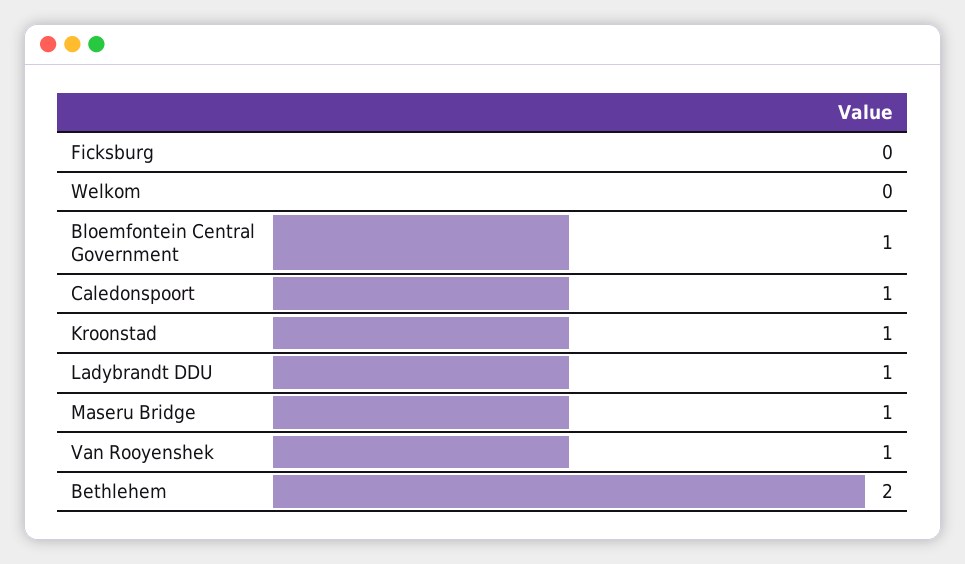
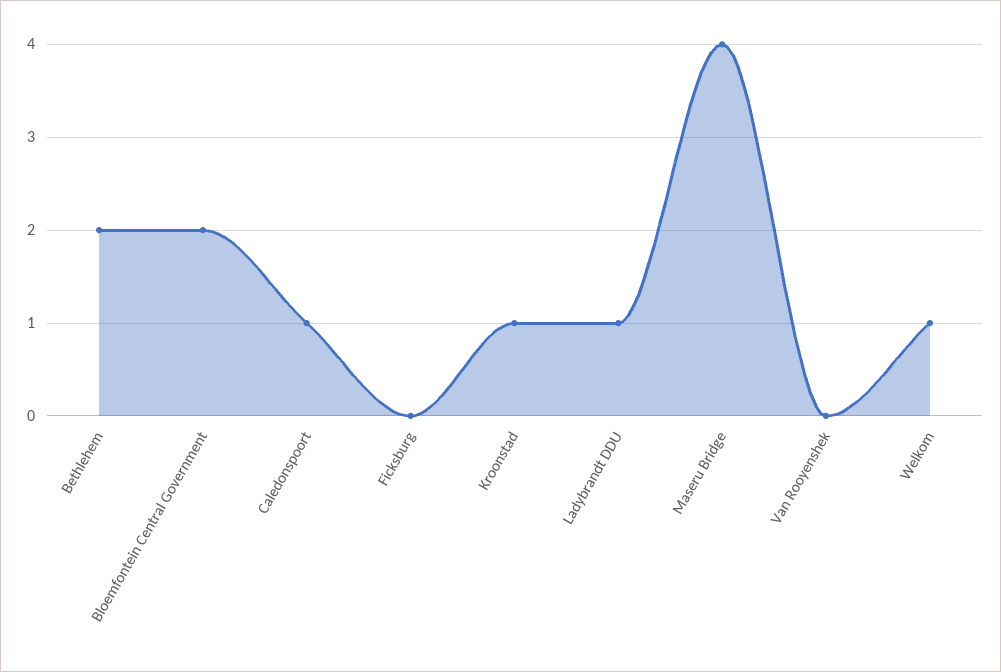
  {
    "Ficksburg": 0,
-   "Welkom": 0,
+   "Welkom": 1,
-   "Bloemfontein Central Government": 1,
+   "Bloemfontein Central Government": 2,
    "Caledonspoort": 1,
    "Kroonstad": 1,
    "Ladybrandt DDU": 1,
-   "Maseru Bridge": 1,
+   "Maseru Bridge": 4,
-   "Van Rooyenshek": 1,
+   "Van Rooyenshek": 0,
    "Bethlehem": 2
  }

